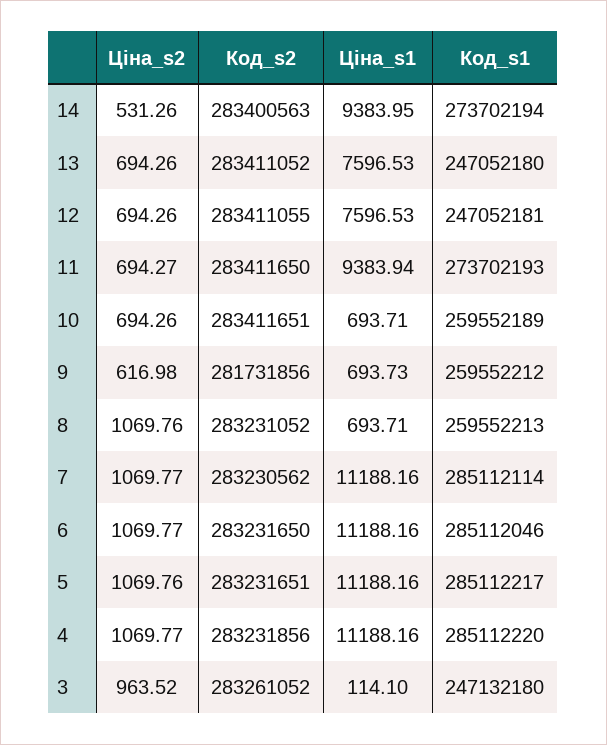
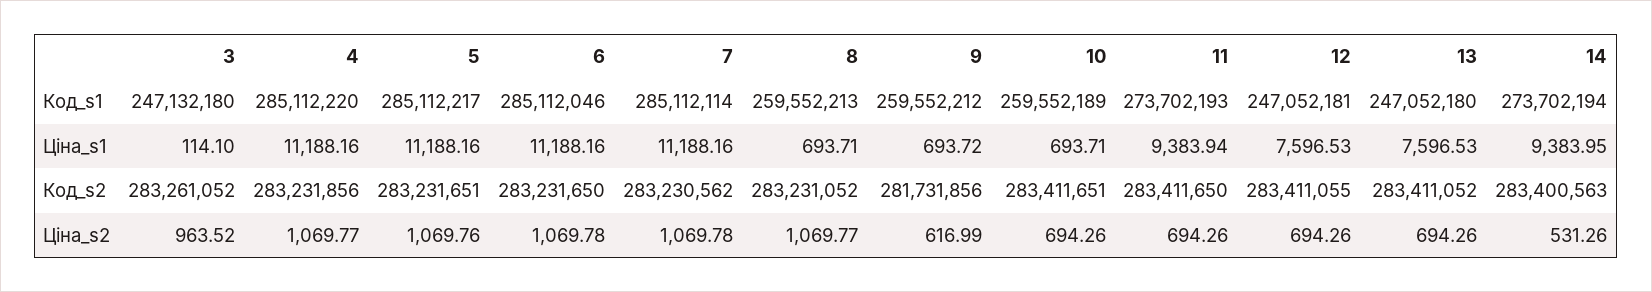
  {
    "Ціна_s2": {
      "14": 531.26,
      "13": 694.26,
      "12": 694.26,
-     "11": 694.27,
+     "11": 694.26,
      "10": 694.26,
-     "9": 616.98,
+     "9": 616.99,
-     "8": 1069.76,
+     "8": 1069.77,
-     "7": 1069.77,
+     "7": 1069.78,
-     "6": 1069.77,
+     "6": 1069.78,
      "5": 1069.76,
      "4": 1069.77,
      "3": 963.52
    },
    "Код_s2": {
      "14": 283400563,
      "13": 283411052,
      "12": 283411055,
      "11": 283411650,
      "10": 283411651,
      "9": 281731856,
      "8": 283231052,
      "7": 283230562,
      "6": 283231650,
      "5": 283231651,
      "4": 283231856,
      "3": 283261052
    },
    "Ціна_s1": {
      "14": 9383.95,
      "13": 7596.53,
      "12": 7596.53,
      "11": 9383.94,
      "10": 693.71,
-     "9": 693.73,
+     "9": 693.72,
      "8": 693.71,
      "7": 11188.16,
      "6": 11188.16,
      "5": 11188.16,
      "4": 11188.16,
      "3": 114.1
    },
    "Код_s1": {
      "14": 273702194,
      "13": 247052180,
      "12": 247052181,
      "11": 273702193,
      "10": 259552189,
      "9": 259552212,
      "8": 259552213,
      "7": 285112114,
      "6": 285112046,
      "5": 285112217,
      "4": 285112220,
      "3": 247132180
    }
  }

